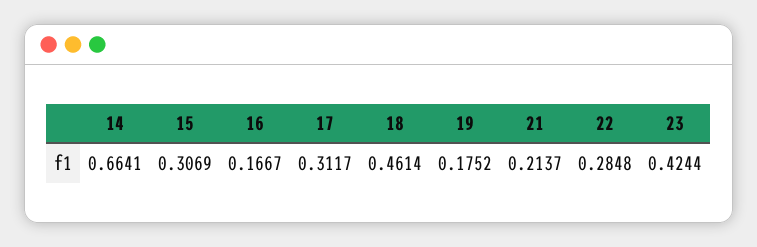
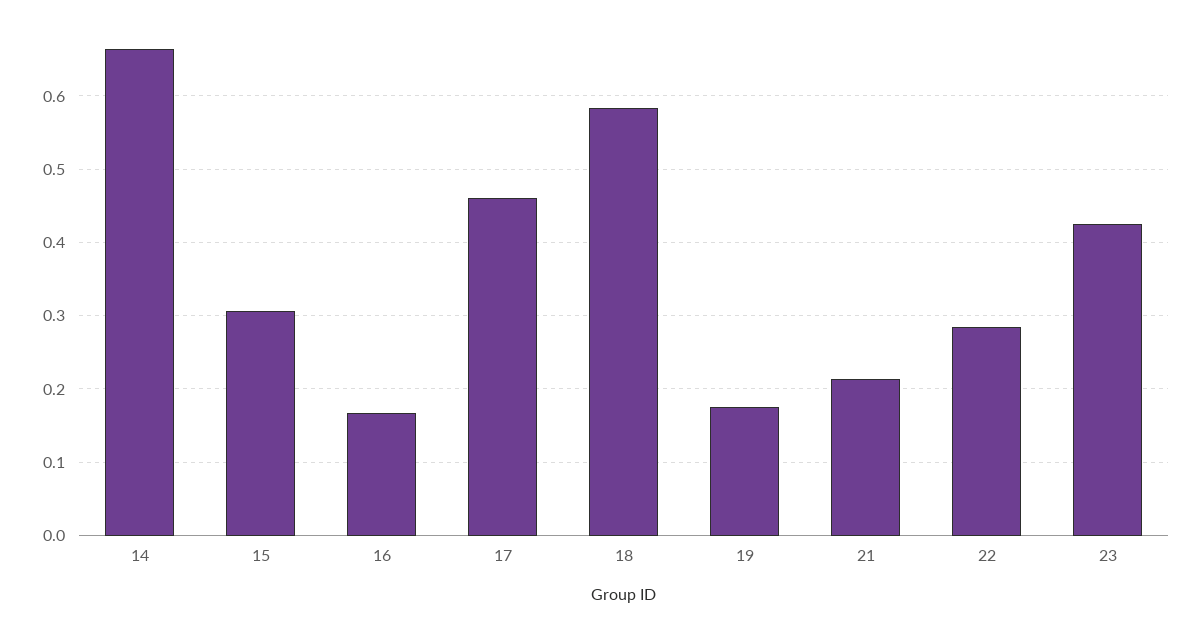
  {
    "14": 0.6641,
    "15": 0.3069,
    "16": 0.1667,
-   "17": 0.3117,
+   "17": 0.46,
-   "18": 0.4614,
+   "18": 0.58,
    "19": 0.1752,
    "21": 0.2137,
    "22": 0.2848,
    "23": 0.4244
  }

